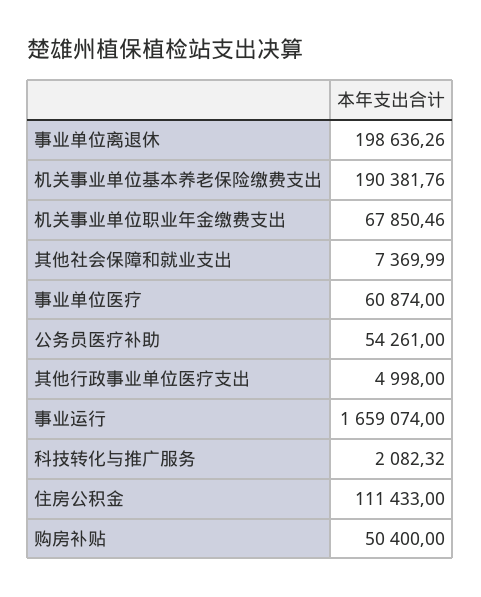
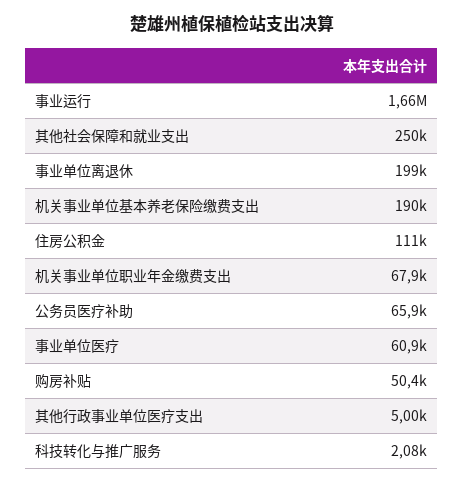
  {
    "事业单位离退休": 198636.26,
    "机关事业单位基本养老保险缴费支出": 190381.76,
    "机关事业单位职业年金缴费支出": 67850.46,
-   "其他社会保障和就业支出": 7369.99,
+   "其他社会保障和就业支出": 250000,
    "事业单位医疗": 60874,
-   "公务员医疗补助": 54261,
+   "公务员医疗补助": 65900,
    "其他行政事业单位医疗支出": 4998,
    "事业运行": 1659074,
    "科技转化与推广服务": 2082.32,
    "住房公积金": 111433,
    "购房补贴": 50400
  }

